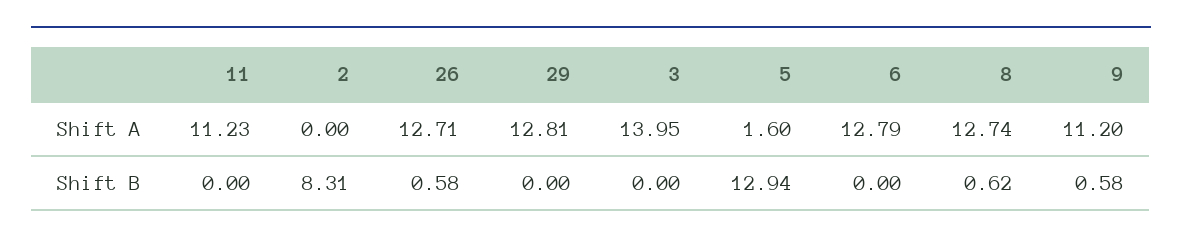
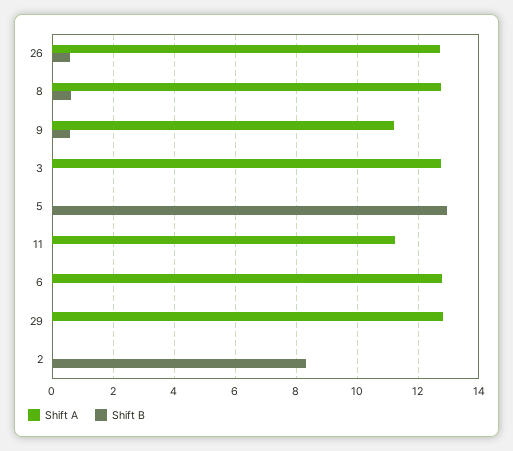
  {
    "Shift A": {
      "11": 11.23,
      "2": 0,
      "26": 12.71,
      "29": 12.81,
-     "3": 13.95,
+     "3": 12.8,
-     "5": 1.6,
+     "5": 0,
      "6": 12.79,
      "8": 12.74,
      "9": 11.2
    },
    "Shift B": {
      "11": 0,
      "2": 8.31,
      "26": 0.58,
      "29": 0,
      "3": 0,
      "5": 12.94,
      "6": 0,
      "8": 0.62,
      "9": 0.58
    }
  }

